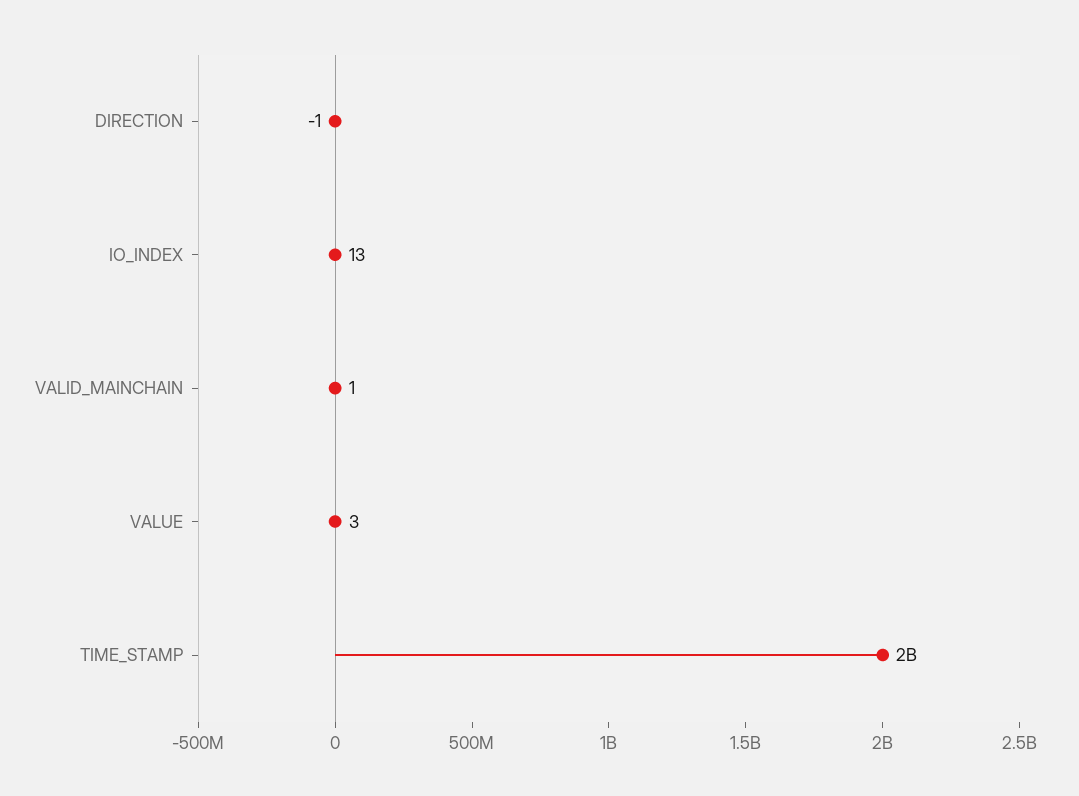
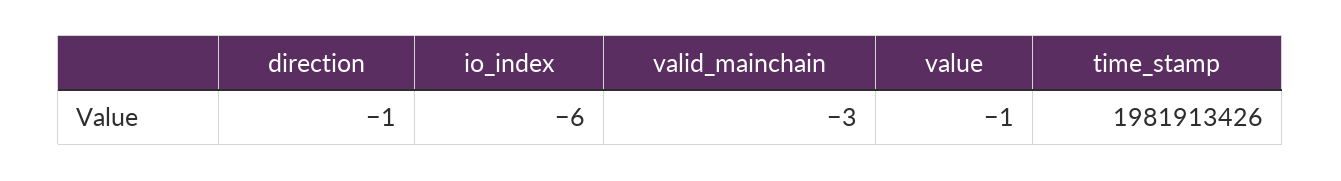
  {
    "DIRECTION": -1,
-   "IO_INDEX": 13,
+   "IO_INDEX": -6,
-   "VALID_MAINCHAIN": 1,
+   "VALID_MAINCHAIN": -3,
-   "VALUE": 3,
+   "VALUE": -1,
    "TIME_STAMP": 1981913426
  }

